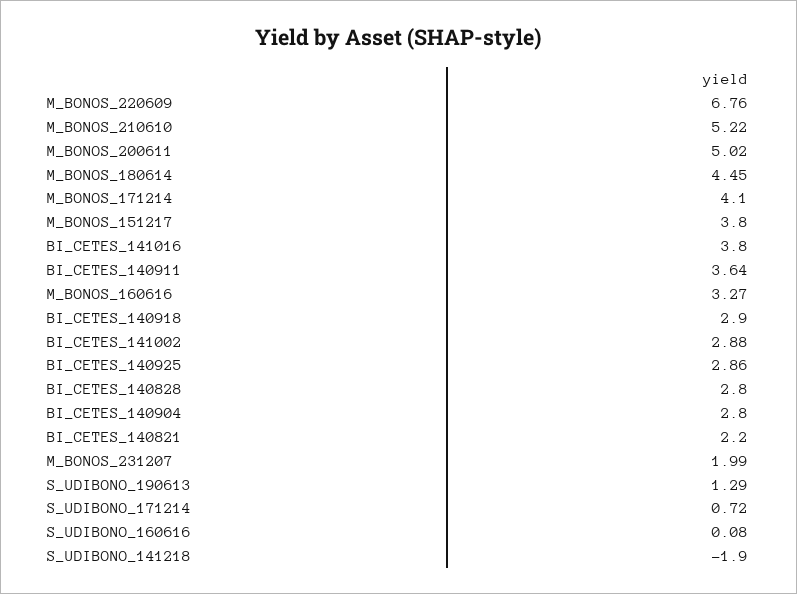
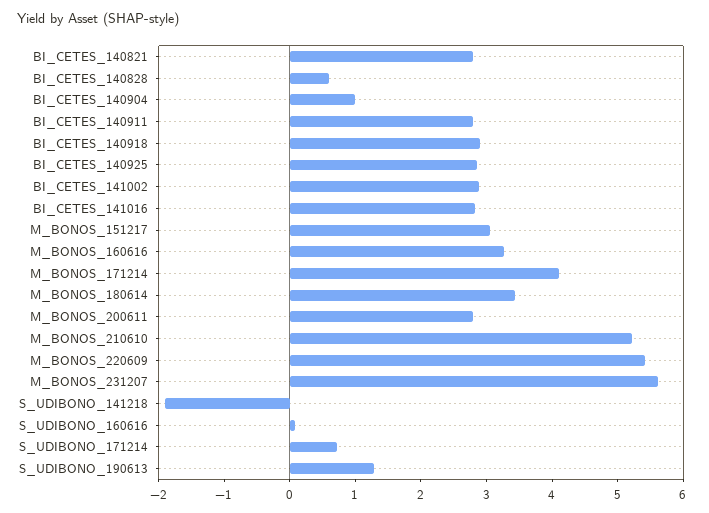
  {
-   "M_BONOS_220609": 6.76,
+   "M_BONOS_220609": 5.4,
    "M_BONOS_210610": 5.22,
-   "M_BONOS_200611": 5.02,
+   "M_BONOS_200611": 2.8,
-   "M_BONOS_180614": 4.45,
+   "M_BONOS_180614": 3.4,
    "M_BONOS_171214": 4.1,
-   "M_BONOS_151217": 3.8,
+   "M_BONOS_151217": 3,
-   "BI_CETES_141016": 3.8,
+   "BI_CETES_141016": 2.8,
-   "BI_CETES_140911": 3.64,
+   "BI_CETES_140911": 2.8,
    "M_BONOS_160616": 3.27,
    "BI_CETES_140918": 2.9,
    "BI_CETES_141002": 2.88,
    "BI_CETES_140925": 2.86,
-   "BI_CETES_140828": 2.8,
+   "BI_CETES_140828": 0.6,
-   "BI_CETES_140904": 2.8,
+   "BI_CETES_140904": 1,
-   "BI_CETES_140821": 2.2,
+   "BI_CETES_140821": 2.8,
-   "M_BONOS_231207": 1.99,
+   "M_BONOS_231207": 5.6,
    "S_UDIBONO_190613": 1.29,
    "S_UDIBONO_171214": 0.72,
    "S_UDIBONO_160616": 0.08,
    "S_UDIBONO_141218": -1.9
  }

